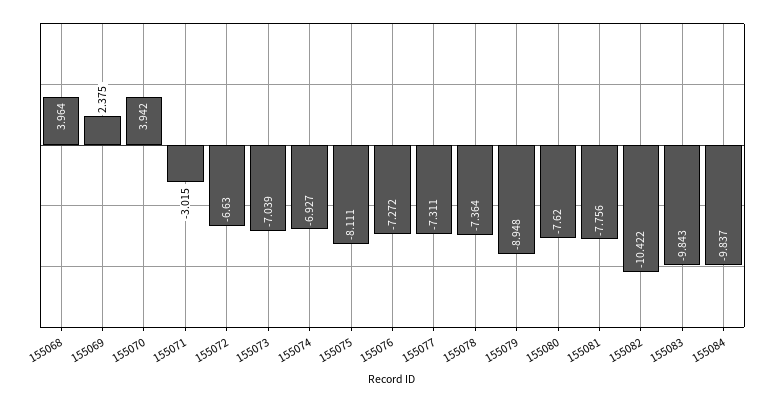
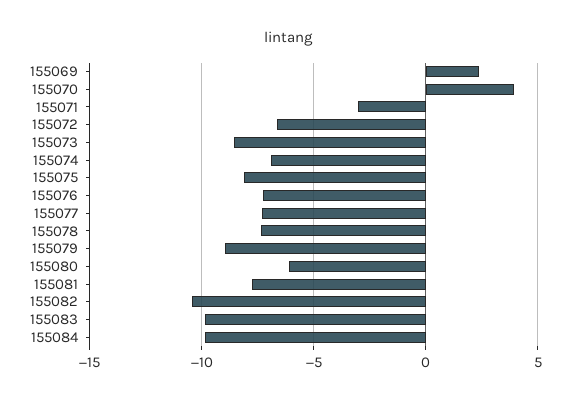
  {
-   "155068": 3.964,
    "155069": 2.375,
    "155070": 3.942,
    "155071": -3.015,
    "155072": -6.63,
-   "155073": -7.039,
+   "155073": -8.5,
    "155074": -6.927,
    "155075": -8.111,
    "155076": -7.272,
    "155077": -7.311,
    "155078": -7.364,
    "155079": -8.948,
-   "155080": -7.62,
+   "155080": -6,
    "155081": -7.756,
    "155082": -10.422,
    "155083": -9.843,
    "155084": -9.837
  }

